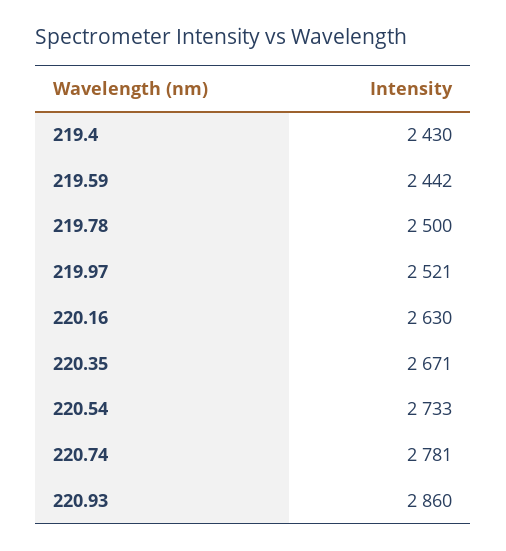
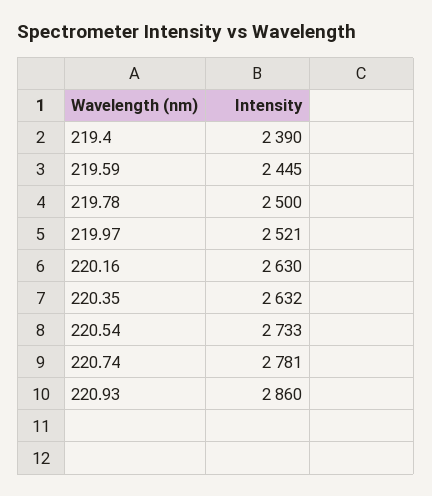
  {
-   "219.4": 2430,
+   "219.4": 2390,
-   "219.59": 2442,
+   "219.59": 2445,
    "219.78": 2500,
    "219.97": 2521,
    "220.16": 2630,
-   "220.35": 2671,
+   "220.35": 2632,
    "220.54": 2733,
    "220.74": 2781,
    "220.93": 2860
  }

